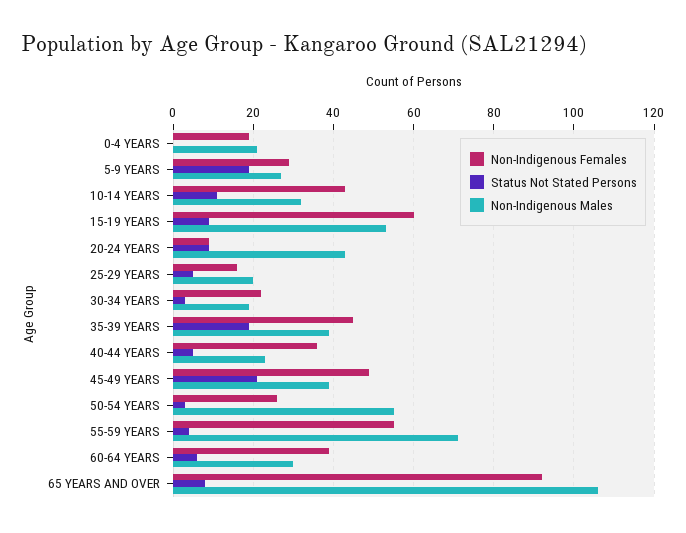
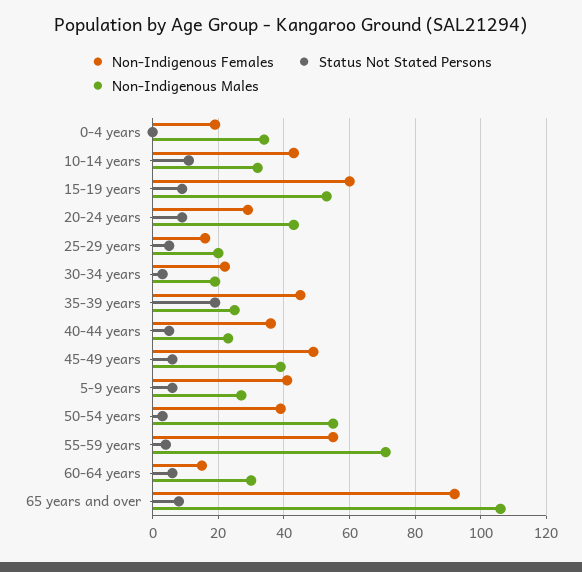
  {
    "Non-Indigenous Females": {
      "0-4 YEARS": 20,
-     "5-9 YEARS": 30,
+     "5-9 YEARS": 40,
      "10-14 YEARS": 45,
      "15-19 YEARS": 60,
-     "20-24 YEARS": 10,
+     "20-24 YEARS": 30,
      "25-29 YEARS": 15,
      "30-34 YEARS": 20,
      "35-39 YEARS": 45,
      "40-44 YEARS": 35,
      "45-49 YEARS": 50,
-     "50-54 YEARS": 25,
+     "50-54 YEARS": 40,
      "55-59 YEARS": 55,
-     "60-64 YEARS": 40,
+     "60-64 YEARS": 15,
      "65 YEARS AND OVER": 90
    },
    "Status Not Stated Persons": {
      "0-4 YEARS": 0,
-     "5-9 YEARS": 20,
+     "5-9 YEARS": 5,
      "10-14 YEARS": 10,
      "15-19 YEARS": 10,
      "20-24 YEARS": 10,
      "25-29 YEARS": 5,
      "30-34 YEARS": 5,
      "35-39 YEARS": 20,
      "40-44 YEARS": 5,
-     "45-49 YEARS": 20,
+     "45-49 YEARS": 5,
      "50-54 YEARS": 5,
      "55-59 YEARS": 5,
      "60-64 YEARS": 5,
      "65 YEARS AND OVER": 10
    },
    "Non-Indigenous Males": {
-     "0-4 YEARS": 20,
+     "0-4 YEARS": 35,
      "5-9 YEARS": 25,
      "10-14 YEARS": 30,
      "15-19 YEARS": 55,
      "20-24 YEARS": 45,
      "25-29 YEARS": 20,
      "30-34 YEARS": 20,
-     "35-39 YEARS": 40,
+     "35-39 YEARS": 25,
      "40-44 YEARS": 25,
      "45-49 YEARS": 40,
      "50-54 YEARS": 55,
      "55-59 YEARS": 70,
      "60-64 YEARS": 30,
      "65 YEARS AND OVER": 105
    }
  }

